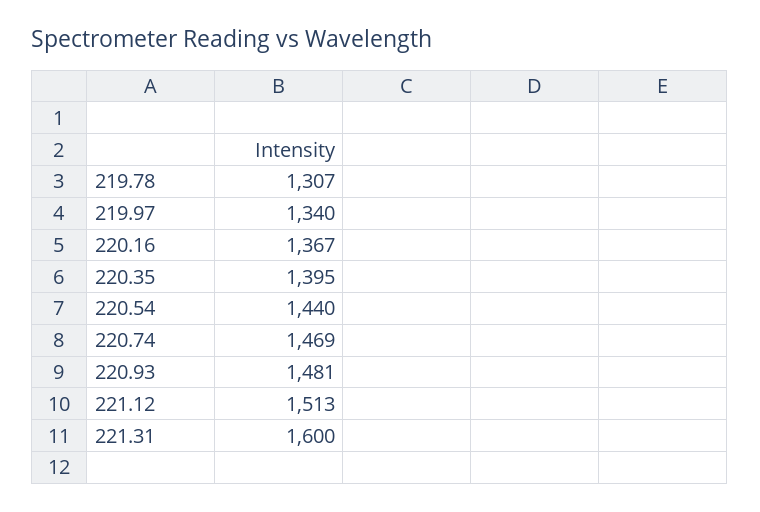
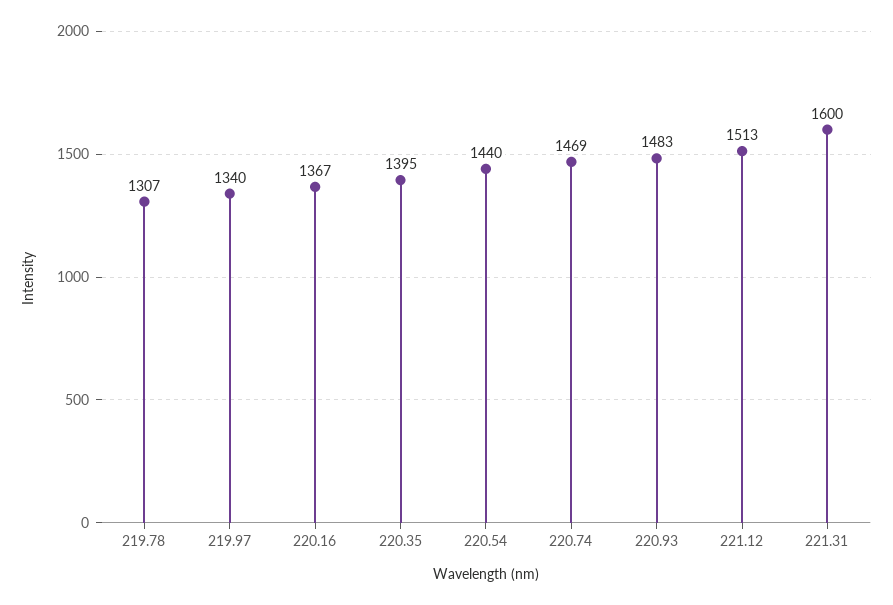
  {
    "219.78": 1307,
    "219.97": 1340,
    "220.16": 1367,
    "220.35": 1395,
    "220.54": 1440,
    "220.74": 1469,
-   "220.93": 1481,
+   "220.93": 1483,
    "221.12": 1513,
    "221.31": 1600
  }

